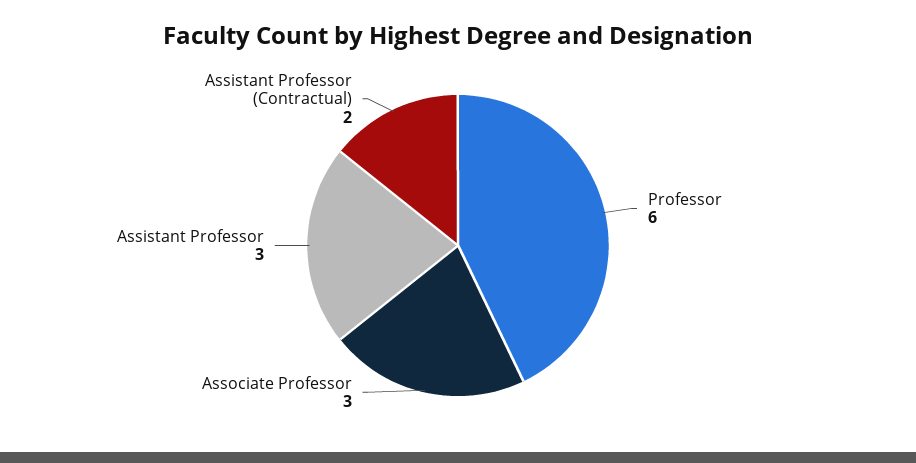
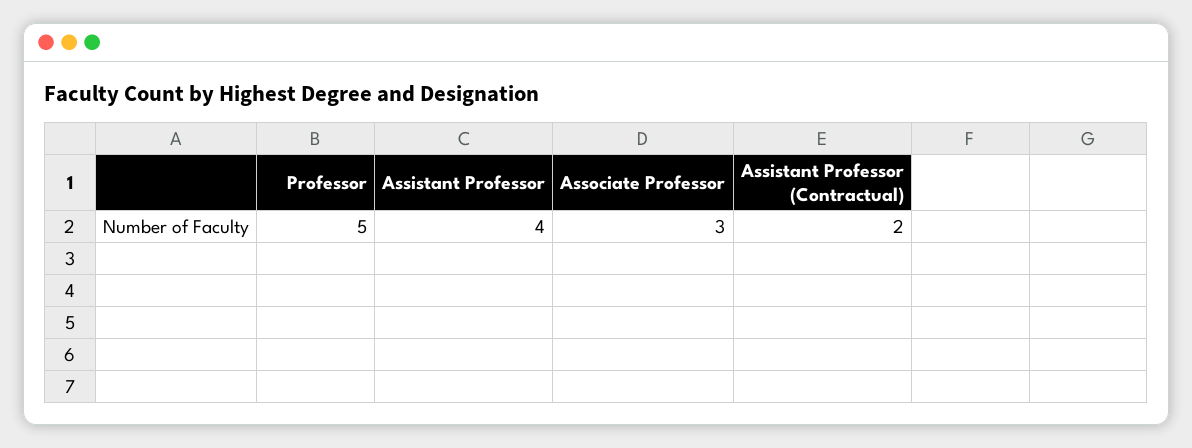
  {
-   "Professor": 6,
+   "Professor": 5,
    "Associate Professor": 3,
-   "Assistant Professor": 3,
+   "Assistant Professor": 4,
    "Assistant Professor (Contractual)": 2
  }

